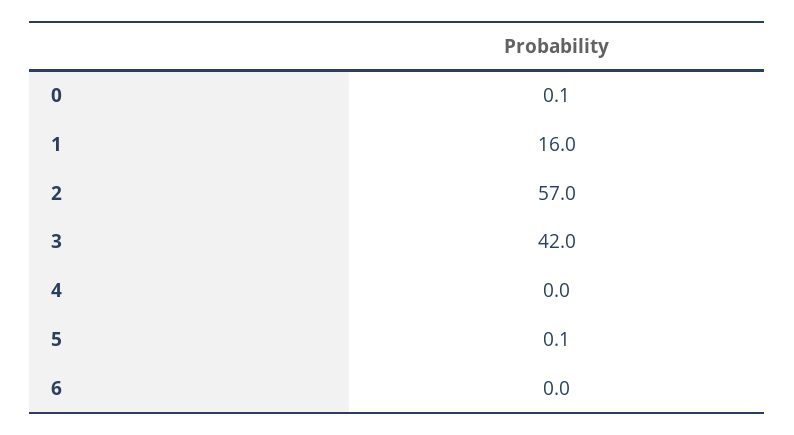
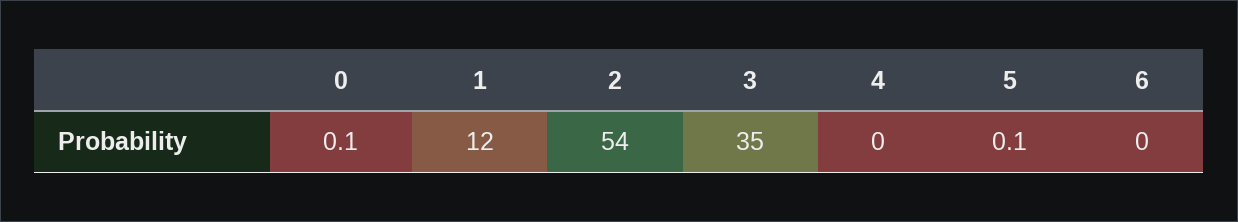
  {
    "0": 0.1,
-   "1": 16,
+   "1": 12,
-   "2": 57,
+   "2": 54,
-   "3": 42,
+   "3": 35,
    "4": 0,
    "5": 0.1,
    "6": 0
  }

